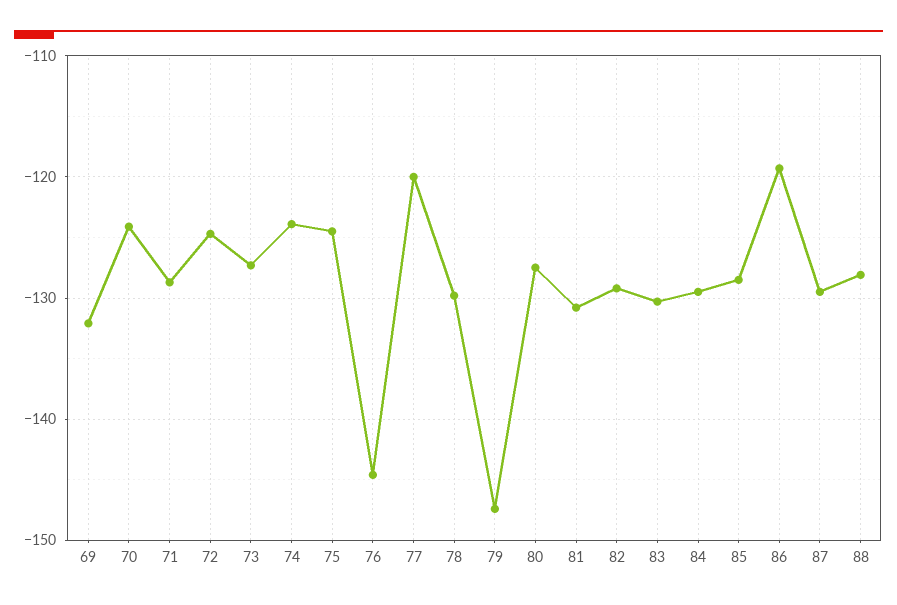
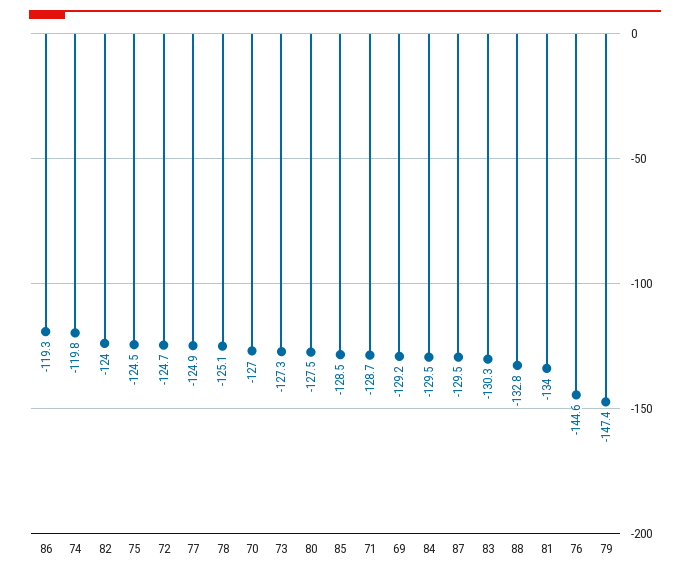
  {
-   "69": -132,
+   "69": -129.2,
-   "70": -124,
+   "70": -127,
    "71": -128.7,
    "72": -124.7,
    "73": -127.3,
-   "74": -124,
+   "74": -119.8,
    "75": -124.5,
    "76": -144.6,
-   "77": -120,
+   "77": -124.9,
-   "78": -130,
+   "78": -125.1,
    "79": -147.4,
    "80": -127.5,
-   "81": -131,
+   "81": -134,
-   "82": -129,
+   "82": -124,
    "83": -130.3,
    "84": -129.5,
    "85": -128.5,
    "86": -119.3,
    "87": -129.5,
-   "88": -128
+   "88": -132.8
  }

